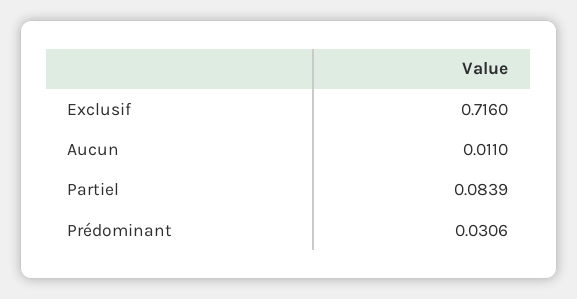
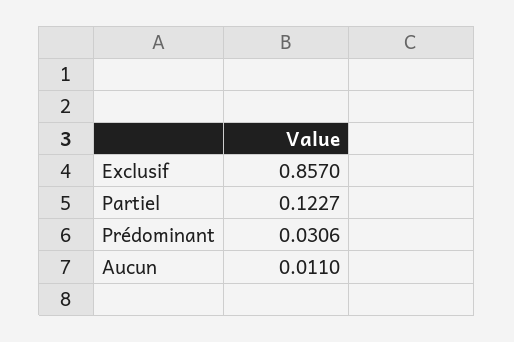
  {
-   "Exclusif": 0.716,
+   "Exclusif": 0.857,
    "Aucun": 0.011,
-   "Partiel": 0.0839,
+   "Partiel": 0.1227,
    "Prédominant": 0.0306
  }

